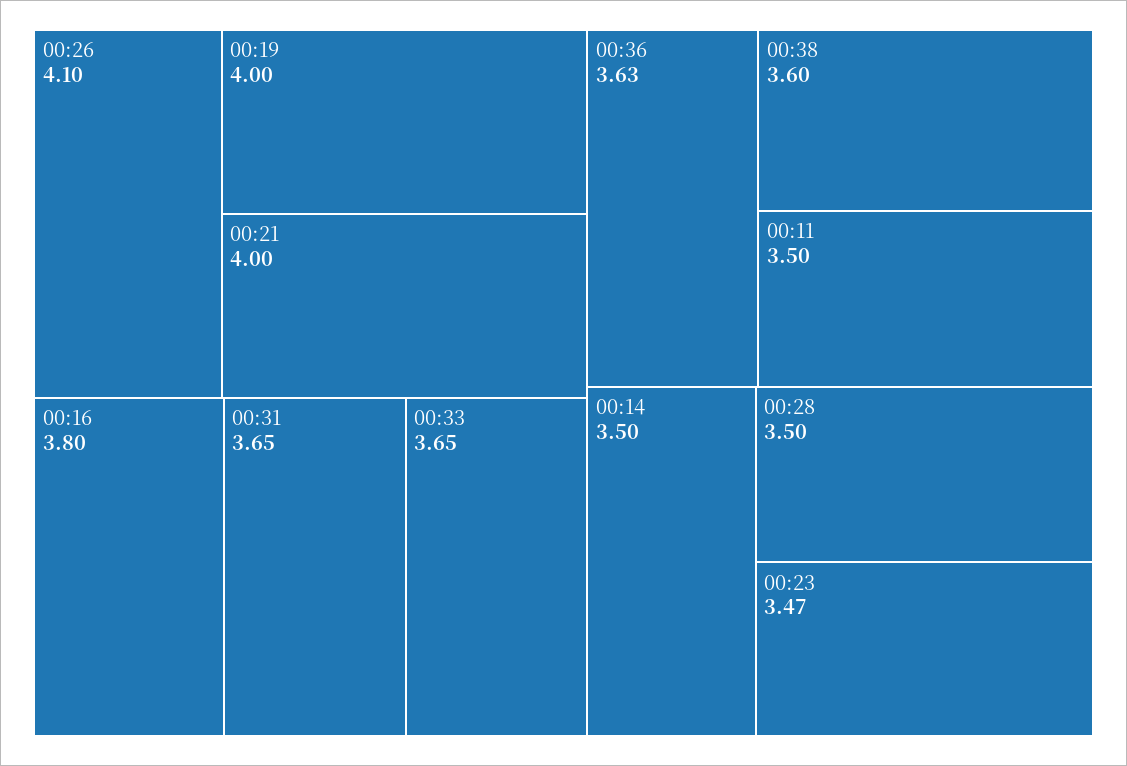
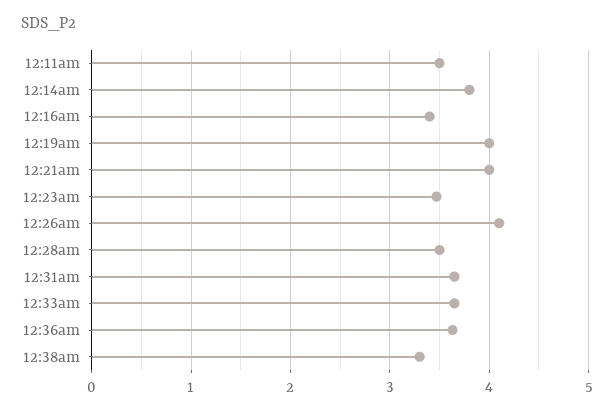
  {
    "00:26": 4.1,
    "00:19": 4,
    "00:21": 4,
-   "00:16": 3.8,
+   "00:16": 3.4,
    "00:31": 3.65,
    "00:33": 3.65,
    "00:36": 3.63,
-   "00:38": 3.6,
+   "00:38": 3.3,
    "00:11": 3.5,
-   "00:14": 3.5,
+   "00:14": 3.8,
    "00:28": 3.5,
    "00:23": 3.47
  }

